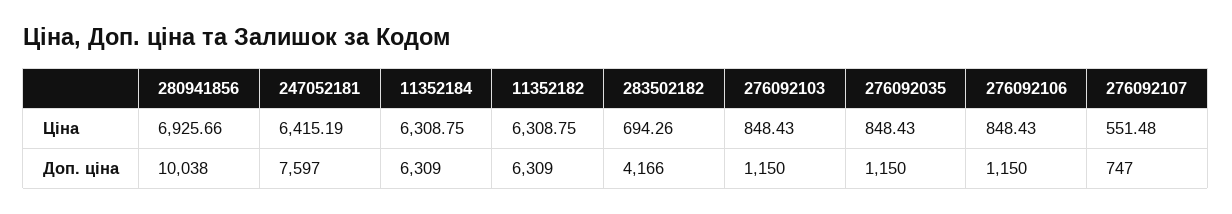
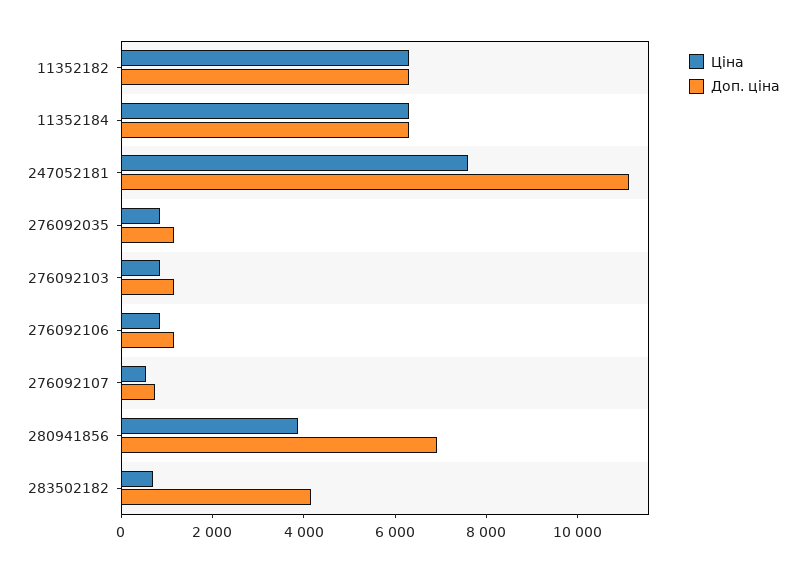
  {
    "Ціна": {
-     "280941856": 6925.66,
+     "280941856": 4000,
-     "247052181": 6415.19,
+     "247052181": 7500,
      "11352184": 6308.75,
      "11352182": 6308.75,
      "283502182": 694.26,
      "276092103": 848.43,
      "276092035": 848.43,
      "276092106": 848.43,
      "276092107": 551.48
    },
    "Доп. ціна": {
-     "280941856": 10038,
+     "280941856": 7000,
-     "247052181": 7597,
+     "247052181": 11000,
      "11352184": 6309,
      "11352182": 6309,
      "283502182": 4166,
      "276092103": 1150,
      "276092035": 1150,
      "276092106": 1150,
      "276092107": 747
    }
  }

